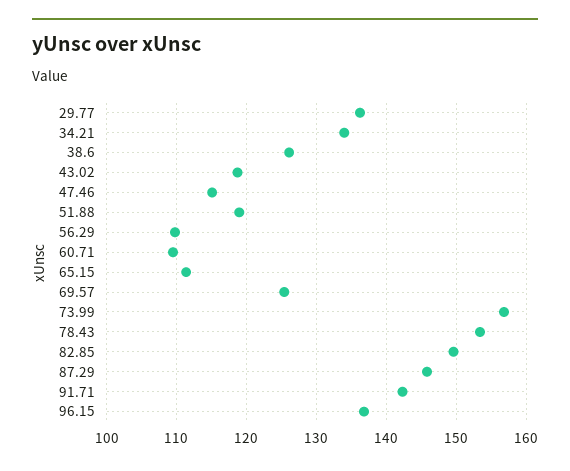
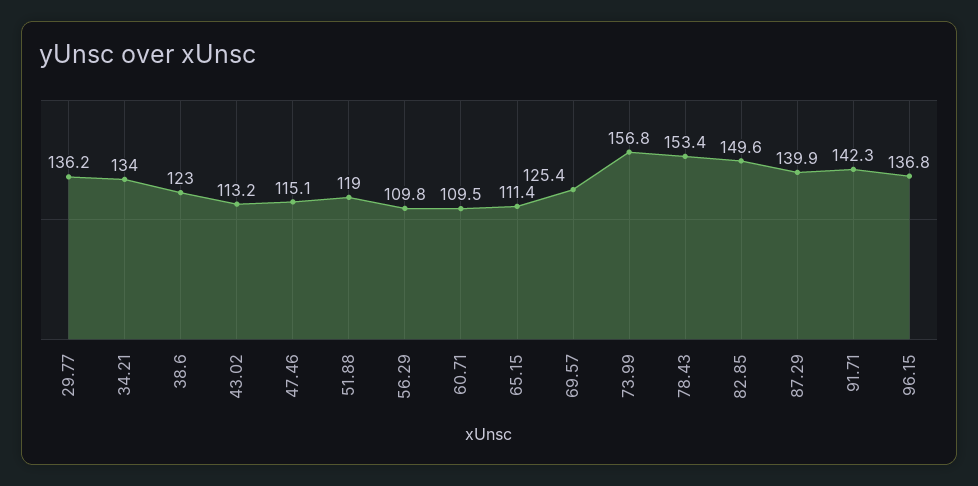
  {
    "29.77": 136.2,
    "34.21": 134,
-   "38.6": 126,
+   "38.6": 123,
-   "43.02": 119,
+   "43.02": 113.2,
    "47.46": 115.1,
    "51.88": 119,
    "56.29": 109.8,
    "60.71": 109.5,
    "65.15": 111.4,
    "69.57": 125.4,
    "73.99": 156.8,
    "78.43": 153.4,
    "82.85": 149.6,
-   "87.29": 146,
+   "87.29": 139.9,
    "91.71": 142.3,
    "96.15": 136.8
  }

